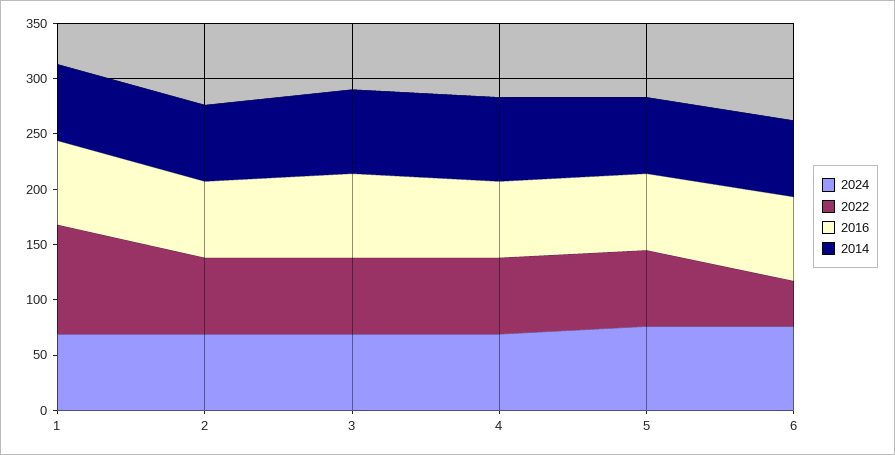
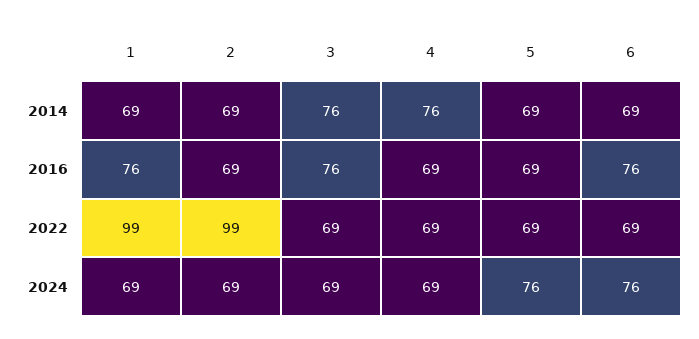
  {
    "2024": {
      "1": 69,
      "2": 69,
      "3": 69,
      "4": 69,
      "5": 76,
      "6": 76
    },
    "2022": {
      "1": 99,
-     "2": 70,
+     "2": 99,
      "3": 69,
      "4": 69,
      "5": 69,
-     "6": 40
+     "6": 69
    },
    "2016": {
      "1": 76,
      "2": 69,
      "3": 76,
      "4": 69,
      "5": 69,
      "6": 76
    },
    "2014": {
      "1": 69,
      "2": 69,
      "3": 76,
      "4": 76,
      "5": 69,
      "6": 69
    }
  }

